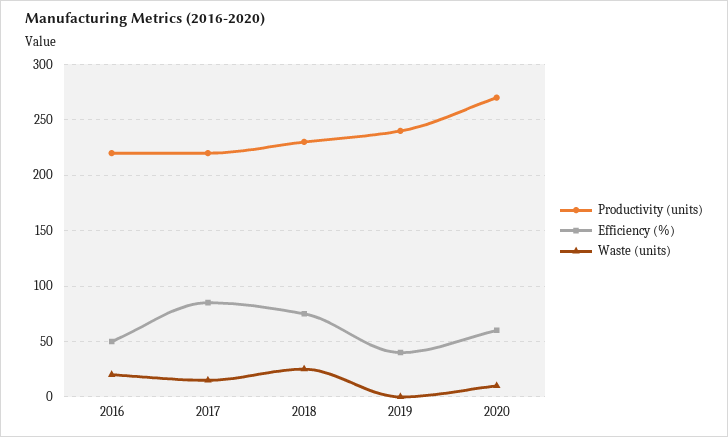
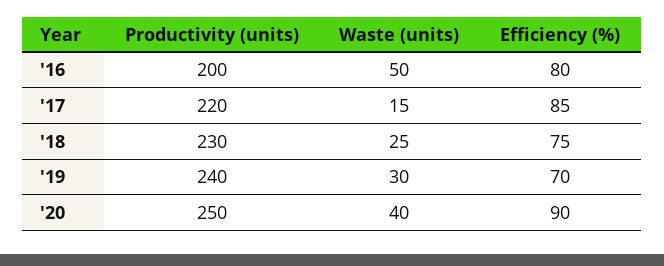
  {
    "Productivity (units)": {
-     "2016": 220,
+     "2016": 200,
      "2017": 220,
      "2018": 230,
      "2019": 240,
-     "2020": 270
+     "2020": 250
    },
    "Efficiency (%)": {
-     "2016": 50,
+     "2016": 80,
      "2017": 85,
      "2018": 75,
-     "2019": 40,
+     "2019": 70,
-     "2020": 60
+     "2020": 90
    },
    "Waste (units)": {
-     "2016": 20,
+     "2016": 50,
      "2017": 15,
      "2018": 25,
-     "2019": 0,
+     "2019": 30,
-     "2020": 10
+     "2020": 40
    }
  }

